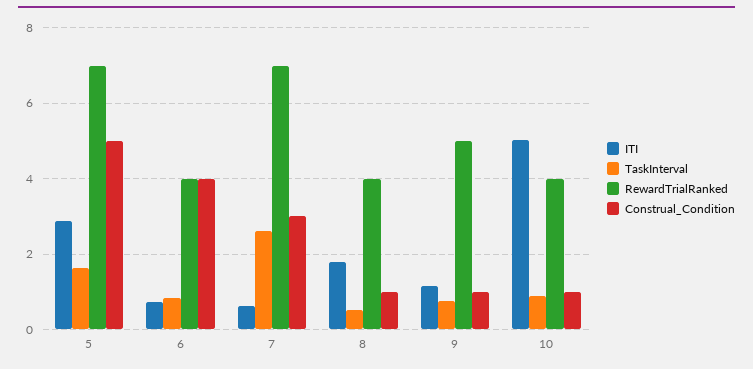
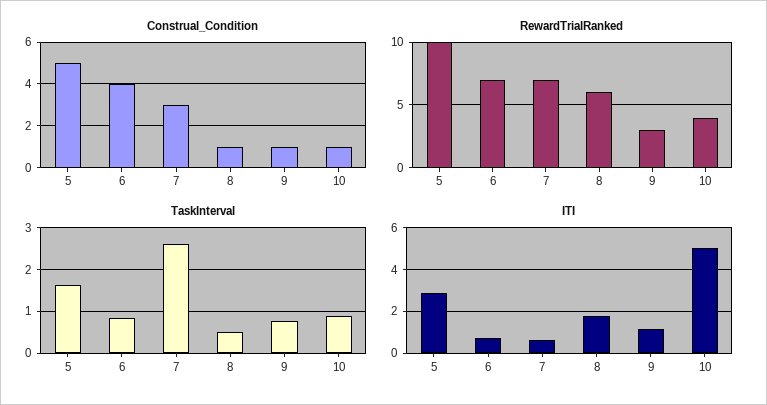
  {
    "ITI": {
      "5": 2.8,
      "6": 0.8,
      "7": 0.6,
      "8": 1.8,
      "9": 1.2,
      "10": 5
    },
    "TaskInterval": {
      "5": 1.6,
      "6": 0.8,
      "7": 2.6,
      "8": 0.6,
      "9": 0.8,
      "10": 0.8
    },
    "RewardTrialRanked": {
-     "5": 7,
+     "5": 10,
-     "6": 4,
+     "6": 7,
      "7": 7,
-     "8": 4,
+     "8": 6,
-     "9": 5,
+     "9": 3,
      "10": 4
    },
    "Construal_Condition": {
      "5": 5,
      "6": 4,
      "7": 3,
      "8": 1,
      "9": 1,
      "10": 1
    }
  }

